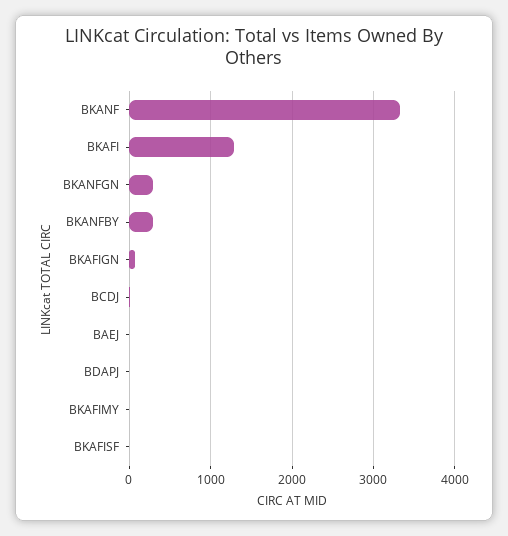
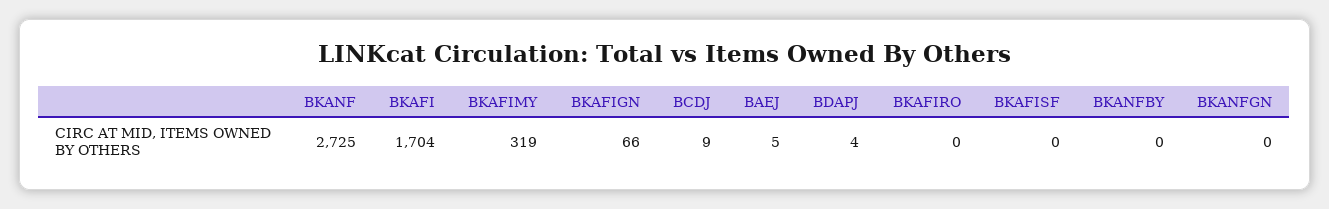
  {
-   "BKANF": 3300,
+   "BKANF": 2725,
-   "BKAFI": 1300,
+   "BKAFI": 1704,
-   "BKANFGN": 300,
+   "BKANFGN": 0,
-   "BKANFBY": 300,
+   "BKANFBY": 0,
    "BKAFIGN": 66,
    "BCDJ": 9,
    "BAEJ": 5,
    "BDAPJ": 4,
-   "BKAFIMY": 0,
+   "BKAFIMY": 319,
-   "BKAFISF": 0
+   "BKAFISF": 0,
+   "BKAFIRO": 0
  }

